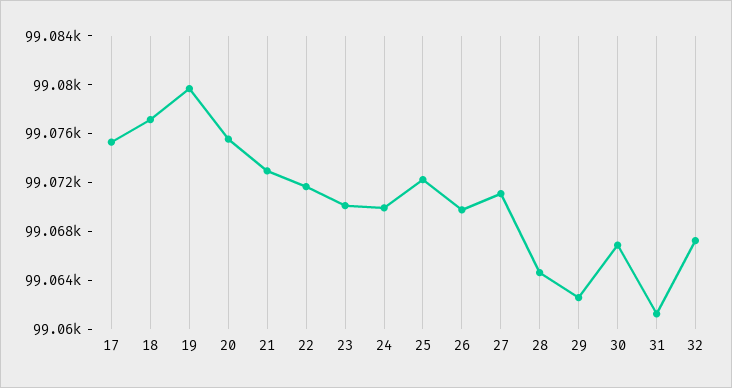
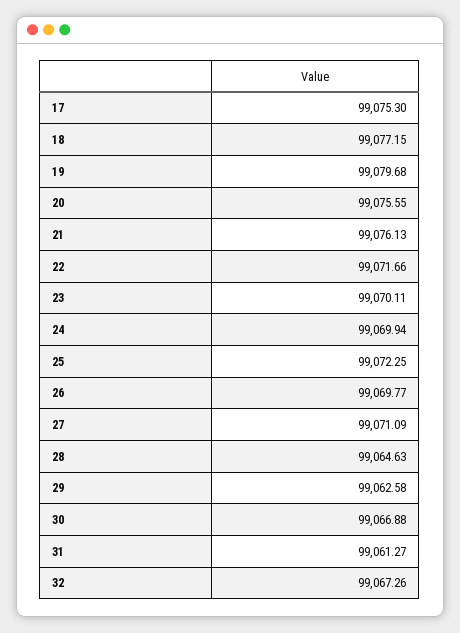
  {
    "17": 99075.3,
    "18": 99077.15,
    "19": 99079.68,
    "20": 99075.55,
-   "21": 99073,
+   "21": 99076.13,
    "22": 99071.66,
    "23": 99070.11,
    "24": 99069.94,
    "25": 99072.25,
    "26": 99069.77,
    "27": 99071.09,
    "28": 99064.63,
    "29": 99062.58,
    "30": 99066.88,
    "31": 99061.27,
    "32": 99067.26
  }

